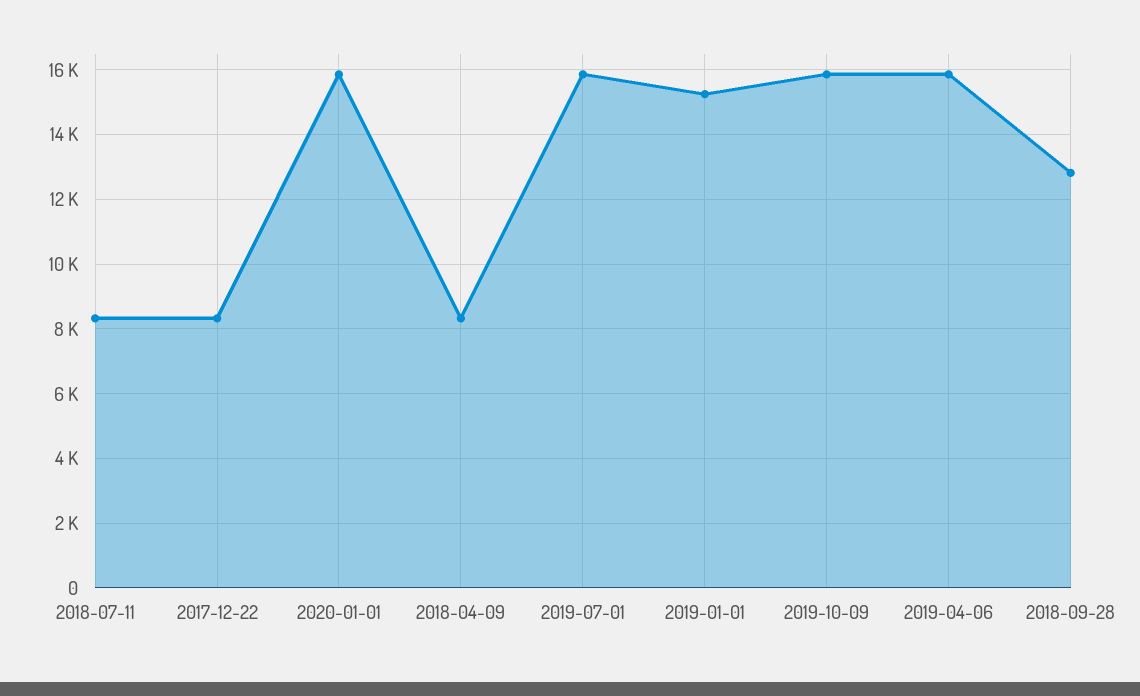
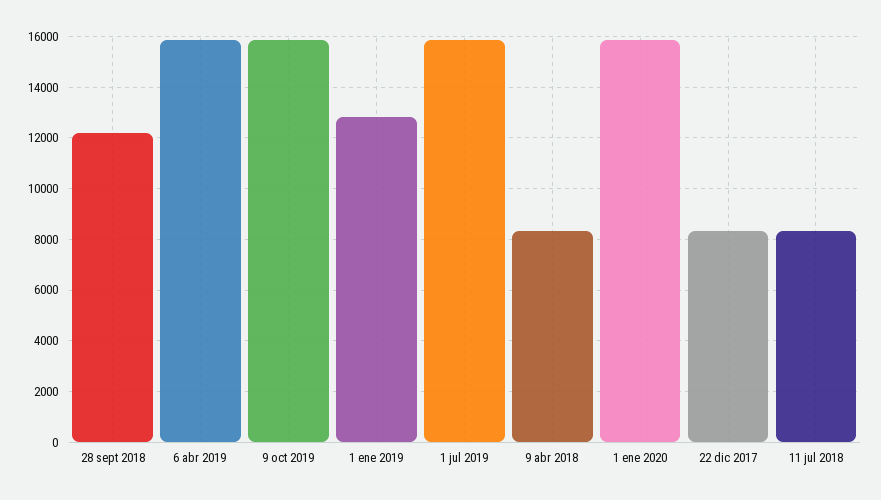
  {
    "2018-07-11": 8400,
    "2017-12-22": 8400,
    "2020-01-01": 15800,
    "2018-04-09": 8400,
    "2019-07-01": 15800,
-   "2019-01-01": 15200,
+   "2019-01-01": 12750,
    "2019-10-09": 15800,
    "2019-04-06": 15800,
-   "2018-09-28": 12800
+   "2018-09-28": 12250
  }

